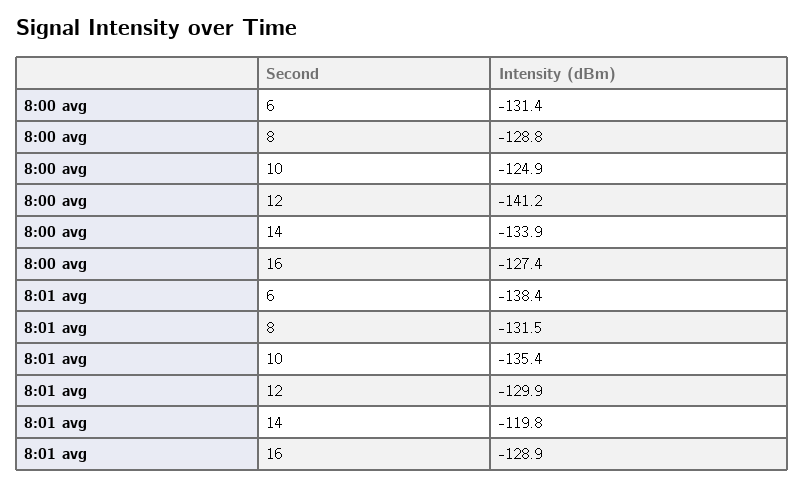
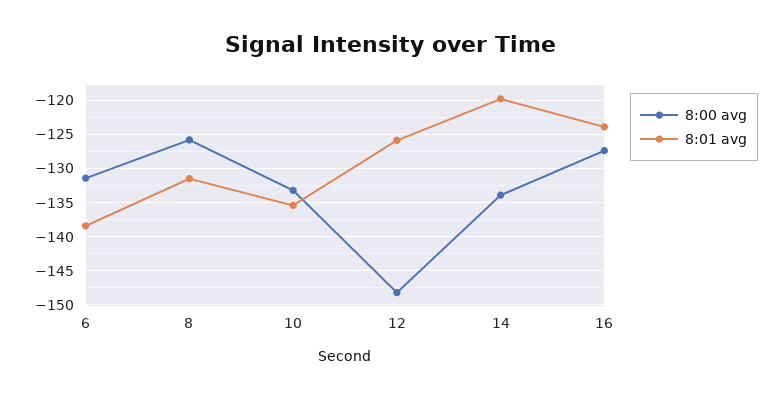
  {
    "8:00 avg": {
      "6": -131.4,
-     "8": -128.8,
+     "8": -126,
-     "10": -124.9,
+     "10": -133,
-     "12": -141.2,
+     "12": -148,
      "14": -133.9,
      "16": -127.4
    },
    "8:01 avg": {
      "6": -138.4,
      "8": -131.5,
      "10": -135.4,
-     "12": -129.9,
+     "12": -126,
      "14": -119.8,
-     "16": -128.9
+     "16": -124
    }
  }

